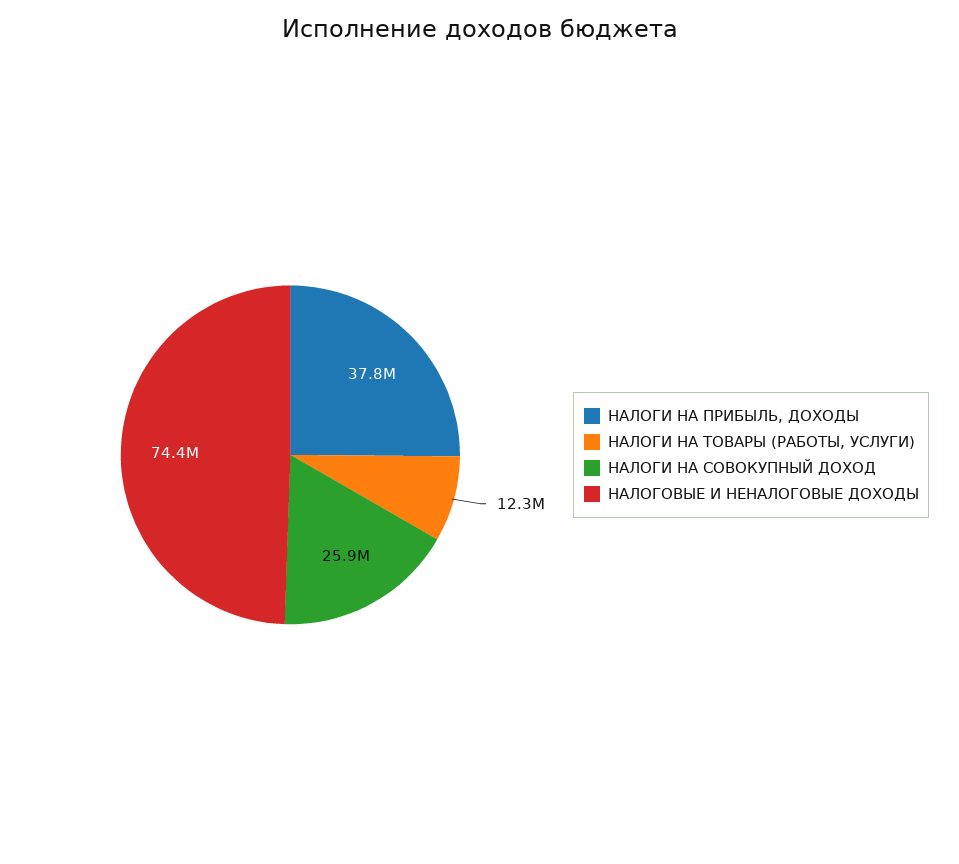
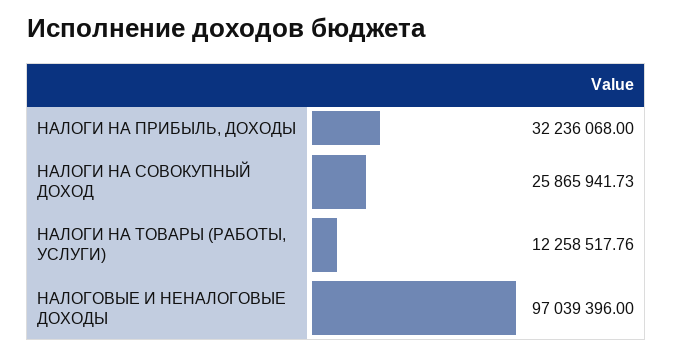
  {
-   "НАЛОГИ НА ПРИБЫЛЬ, ДОХОДЫ": 37800000,
+   "НАЛОГИ НА ПРИБЫЛЬ, ДОХОДЫ": 32236068,
    "НАЛОГИ НА ТОВАРЫ (РАБОТЫ, УСЛУГИ)": 12258517.76,
    "НАЛОГИ НА СОВОКУПНЫЙ ДОХОД": 25865941.73,
-   "НАЛОГОВЫЕ И НЕНАЛОГОВЫЕ ДОХОДЫ": 74400000
+   "НАЛОГОВЫЕ И НЕНАЛОГОВЫЕ ДОХОДЫ": 97039396
  }

